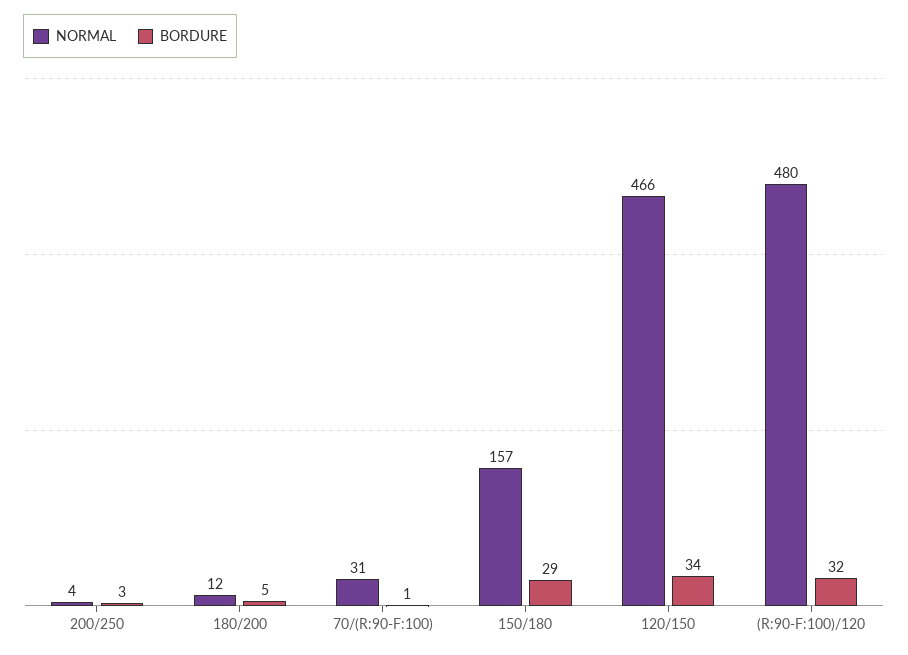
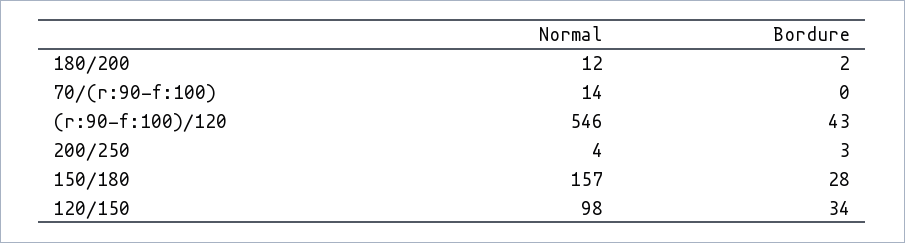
  {
    "NORMAL": {
      "200/250": 4,
      "180/200": 12,
-     "70/(R:90-F:100)": 31,
+     "70/(R:90-F:100)": 14,
      "150/180": 157,
-     "120/150": 466,
+     "120/150": 98,
-     "(R:90-F:100)/120": 480
+     "(R:90-F:100)/120": 546
    },
    "BORDURE": {
      "200/250": 3,
-     "180/200": 5,
+     "180/200": 2,
-     "70/(R:90-F:100)": 1,
+     "70/(R:90-F:100)": 0,
-     "150/180": 29,
+     "150/180": 28,
      "120/150": 34,
-     "(R:90-F:100)/120": 32
+     "(R:90-F:100)/120": 43
    }
  }

